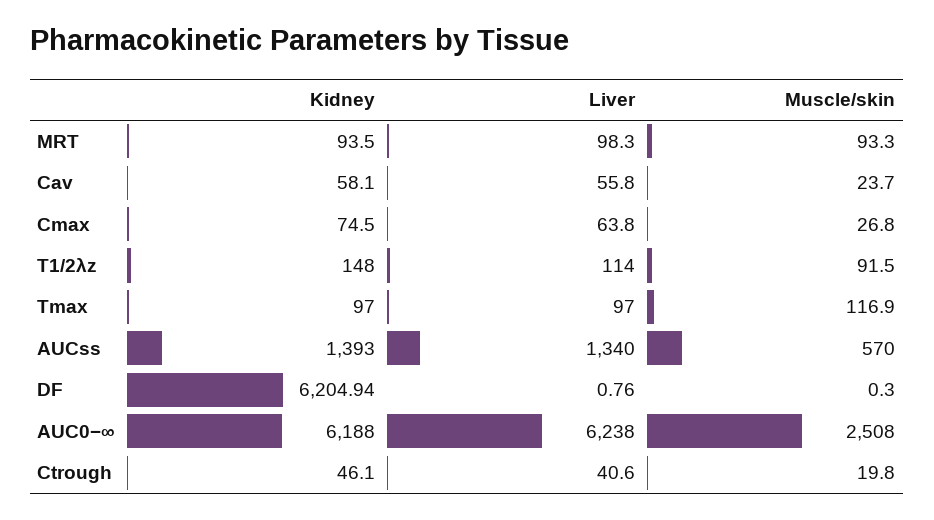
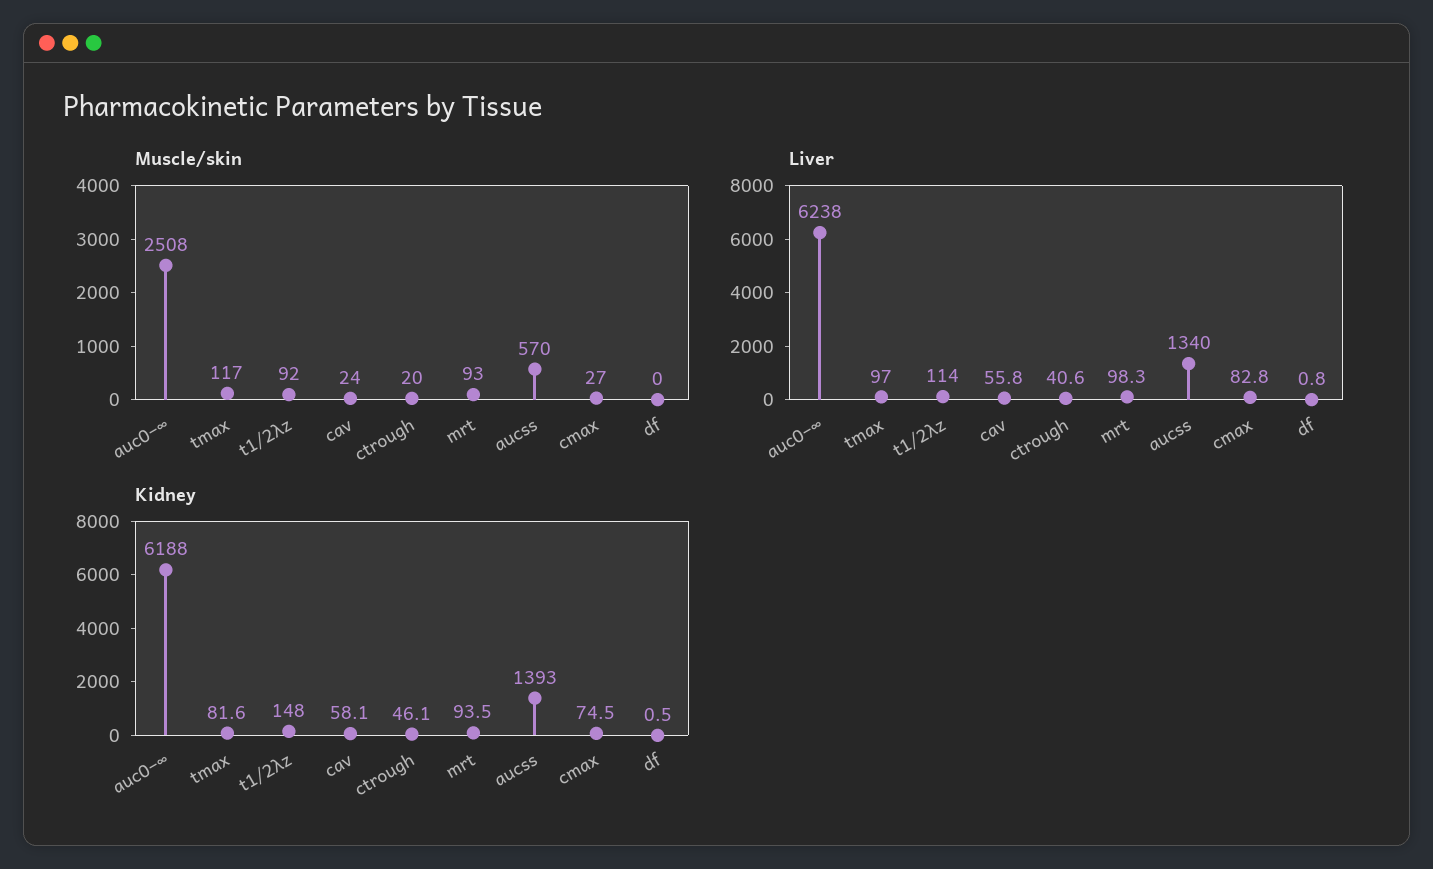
  {
    "Kidney": {
      "MRT": 93.5,
      "Cav": 58.1,
      "Cmax": 74.5,
      "T1/2λz": 148,
-     "Tmax": 97,
+     "Tmax": 81.6,
      "AUCss": 1393,
-     "DF": 6204.94,
+     "DF": 0.5,
      "AUC0−∞": 6188,
      "Ctrough": 46.1
    },
    "Liver": {
      "MRT": 98.3,
      "Cav": 55.8,
-     "Cmax": 63.8,
+     "Cmax": 82.8,
      "T1/2λz": 114,
      "Tmax": 97,
      "AUCss": 1340,
      "DF": 0.76,
      "AUC0−∞": 6238,
      "Ctrough": 40.6
    },
    "Muscle/skin": {
      "MRT": 93.3,
      "Cav": 23.7,
      "Cmax": 26.8,
      "T1/2λz": 91.5,
      "Tmax": 116.9,
      "AUCss": 570,
      "DF": 0.3,
      "AUC0−∞": 2508,
      "Ctrough": 19.8
    }
  }

